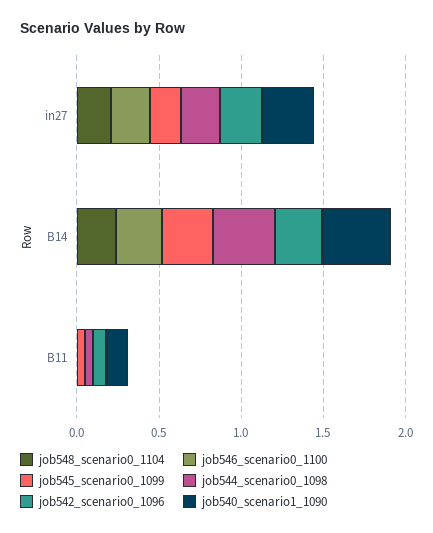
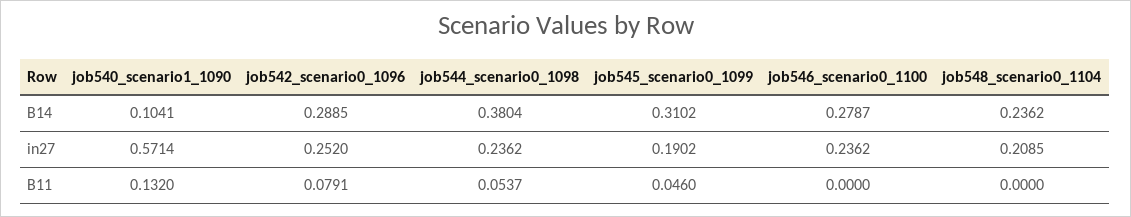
  {
    "job548_scenario0_1104": {
      "in27": 0.2085,
      "B14": 0.2362,
      "B11": 0
    },
    "job546_scenario0_1100": {
      "in27": 0.2362,
      "B14": 0.2787,
      "B11": 0
    },
    "job545_scenario0_1099": {
      "in27": 0.1902,
      "B14": 0.3102,
      "B11": 0.046
    },
    "job544_scenario0_1098": {
      "in27": 0.2362,
      "B14": 0.3804,
      "B11": 0.0537
    },
    "job542_scenario0_1096": {
      "in27": 0.252,
      "B14": 0.2885,
      "B11": 0.0791
    },
    "job540_scenario1_1090": {
-     "in27": 0.3,
+     "in27": 0.5714,
-     "B14": 0.4,
+     "B14": 0.1041,
      "B11": 0.132
    }
  }

